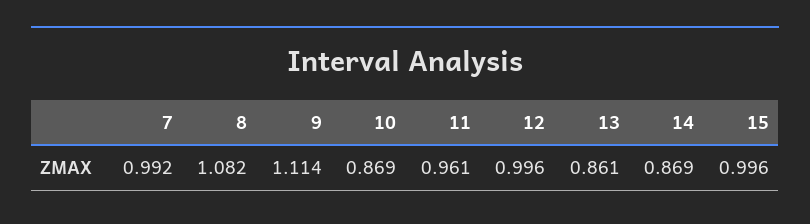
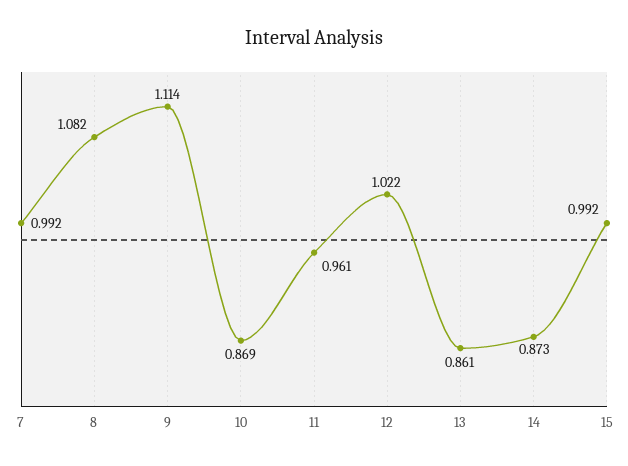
  {
    "7": 0.992,
    "8": 1.082,
    "9": 1.114,
    "10": 0.869,
    "11": 0.961,
-   "12": 0.996,
+   "12": 1.022,
    "13": 0.861,
-   "14": 0.869,
+   "14": 0.873,
-   "15": 0.996
+   "15": 0.992
  }

